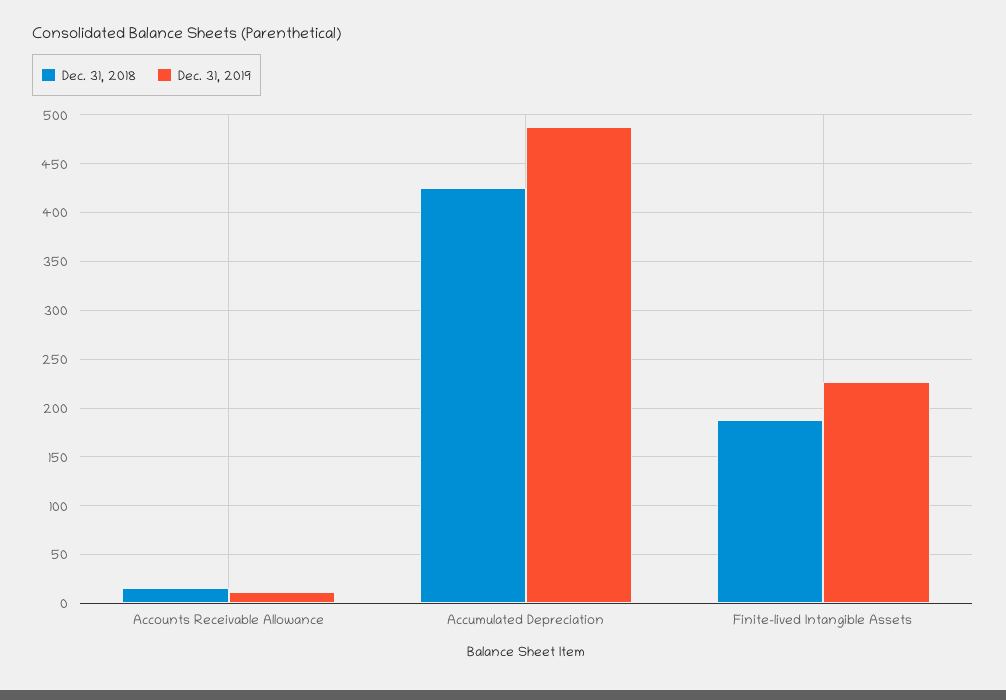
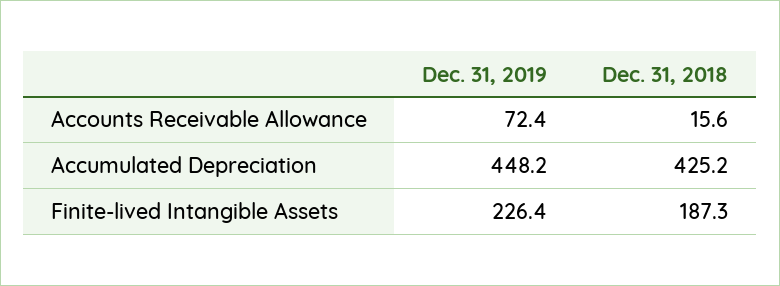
  {
    "Dec. 31, 2018": {
      "Accounts Receivable Allowance": 15.6,
      "Accumulated Depreciation": 425.2,
      "Finite-lived Intangible Assets": 187.3
    },
    "Dec. 31, 2019": {
-     "Accounts Receivable Allowance": 10,
+     "Accounts Receivable Allowance": 72.4,
-     "Accumulated Depreciation": 490,
+     "Accumulated Depreciation": 448.2,
      "Finite-lived Intangible Assets": 226.4
    }
  }

